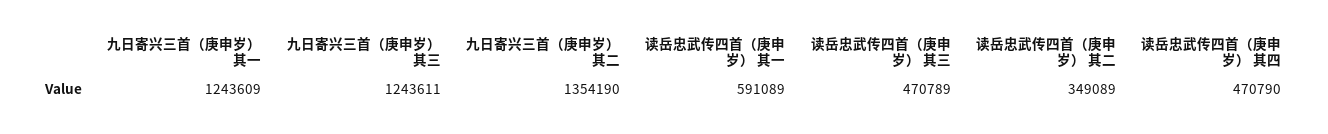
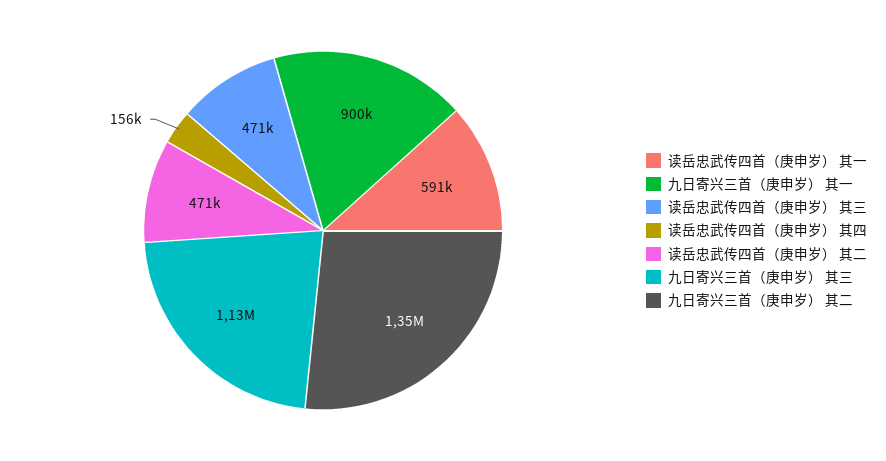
  {
-   "九日寄兴三首（庚申岁） 其一": 1243609,
+   "九日寄兴三首（庚申岁） 其一": 900000,
-   "九日寄兴三首（庚申岁） 其三": 1243611,
+   "九日寄兴三首（庚申岁） 其三": 1130000,
    "九日寄兴三首（庚申岁） 其二": 1354190,
    "读岳忠武传四首（庚申岁） 其一": 591089,
    "读岳忠武传四首（庚申岁） 其三": 470789,
-   "读岳忠武传四首（庚申岁） 其二": 349089,
+   "读岳忠武传四首（庚申岁） 其二": 471000,
-   "读岳忠武传四首（庚申岁） 其四": 470790
+   "读岳忠武传四首（庚申岁） 其四": 156000
  }

